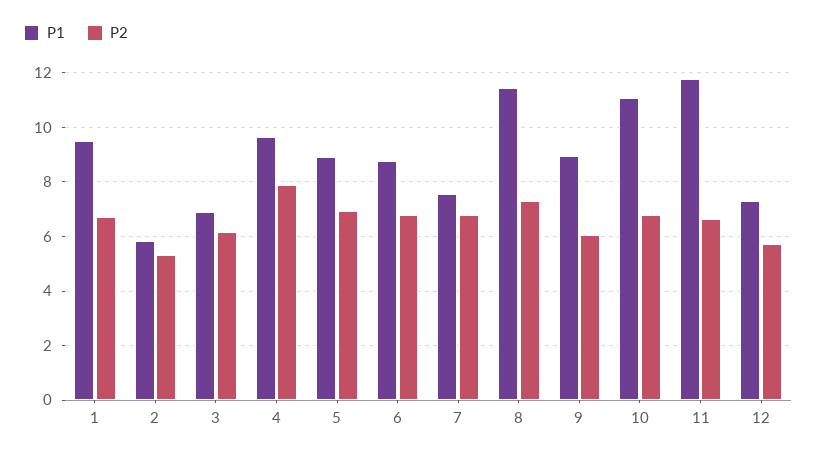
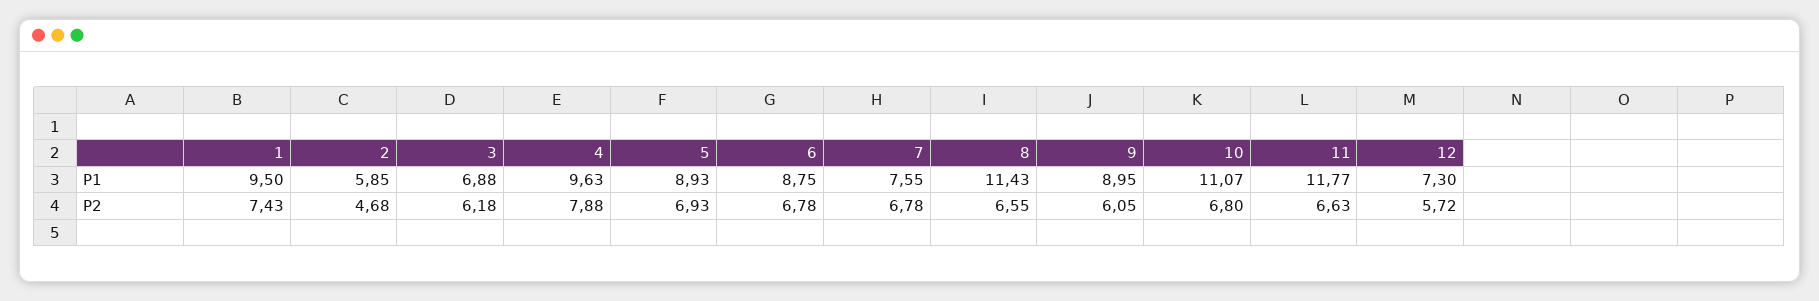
  {
    "P1": {
      "1": 9.5,
      "2": 5.85,
      "3": 6.88,
      "4": 9.63,
      "5": 8.93,
      "6": 8.75,
      "7": 7.55,
      "8": 11.43,
      "9": 8.95,
      "10": 11.07,
      "11": 11.77,
      "12": 7.3
    },
    "P2": {
-     "1": 6.75,
+     "1": 7.43,
-     "2": 5.25,
+     "2": 4.68,
      "3": 6.18,
      "4": 7.88,
      "5": 6.93,
      "6": 6.78,
      "7": 6.78,
-     "8": 7.25,
+     "8": 6.55,
      "9": 6.05,
      "10": 6.8,
      "11": 6.63,
      "12": 5.72
    }
  }

